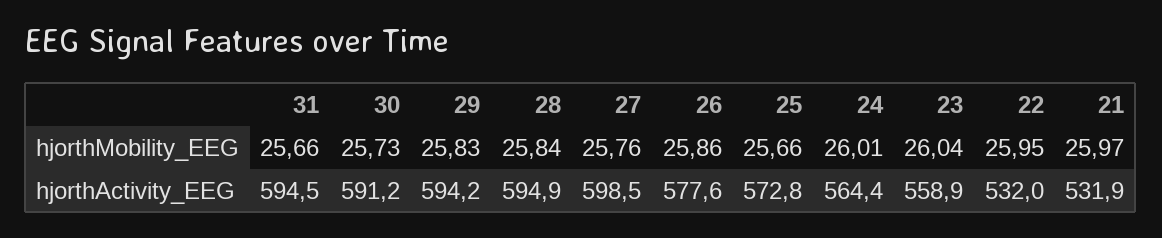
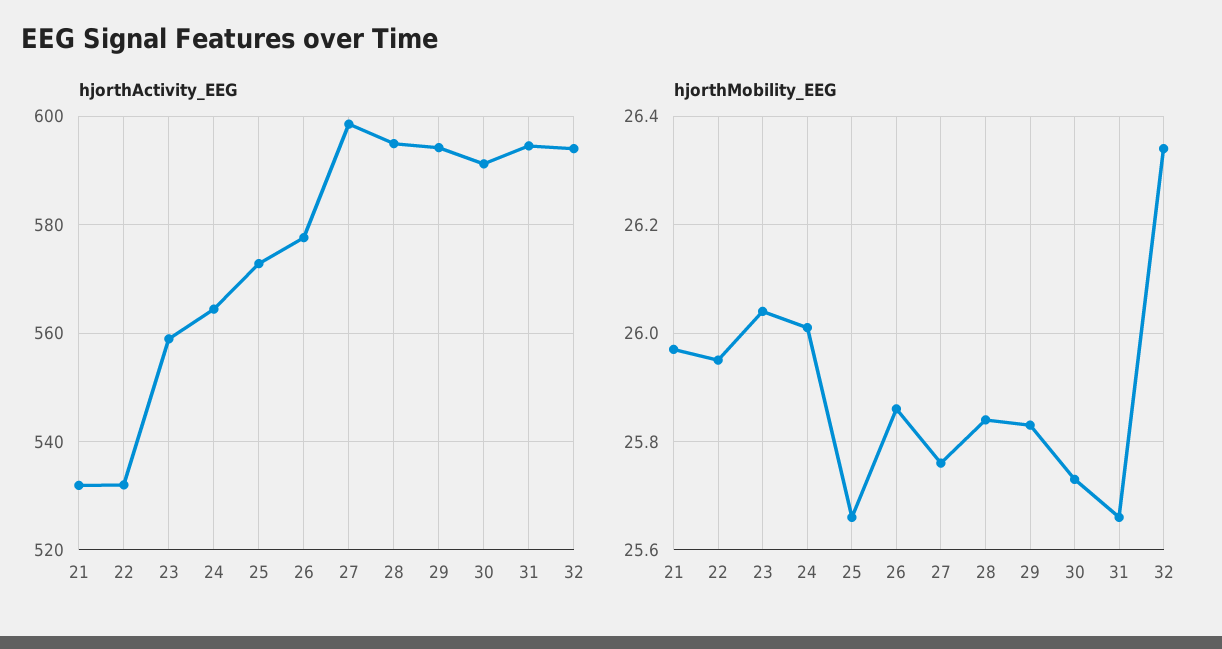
  {
    "hjorthMobility_EEG": {
      "31": 25.66,
      "30": 25.73,
      "29": 25.83,
      "28": 25.84,
      "27": 25.76,
      "26": 25.86,
      "25": 25.66,
      "24": 26.01,
      "23": 26.04,
      "22": 25.95,
-     "21": 25.97
+     "21": 25.97,
+     "32": 26.35
    },
    "hjorthActivity_EEG": {
      "31": 594.5,
      "30": 591.2,
      "29": 594.2,
      "28": 594.9,
      "27": 598.5,
      "26": 577.6,
      "25": 572.8,
      "24": 564.4,
      "23": 558.9,
      "22": 532,
-     "21": 531.9
+     "21": 531.9,
+     "32": 594
    }
  }

